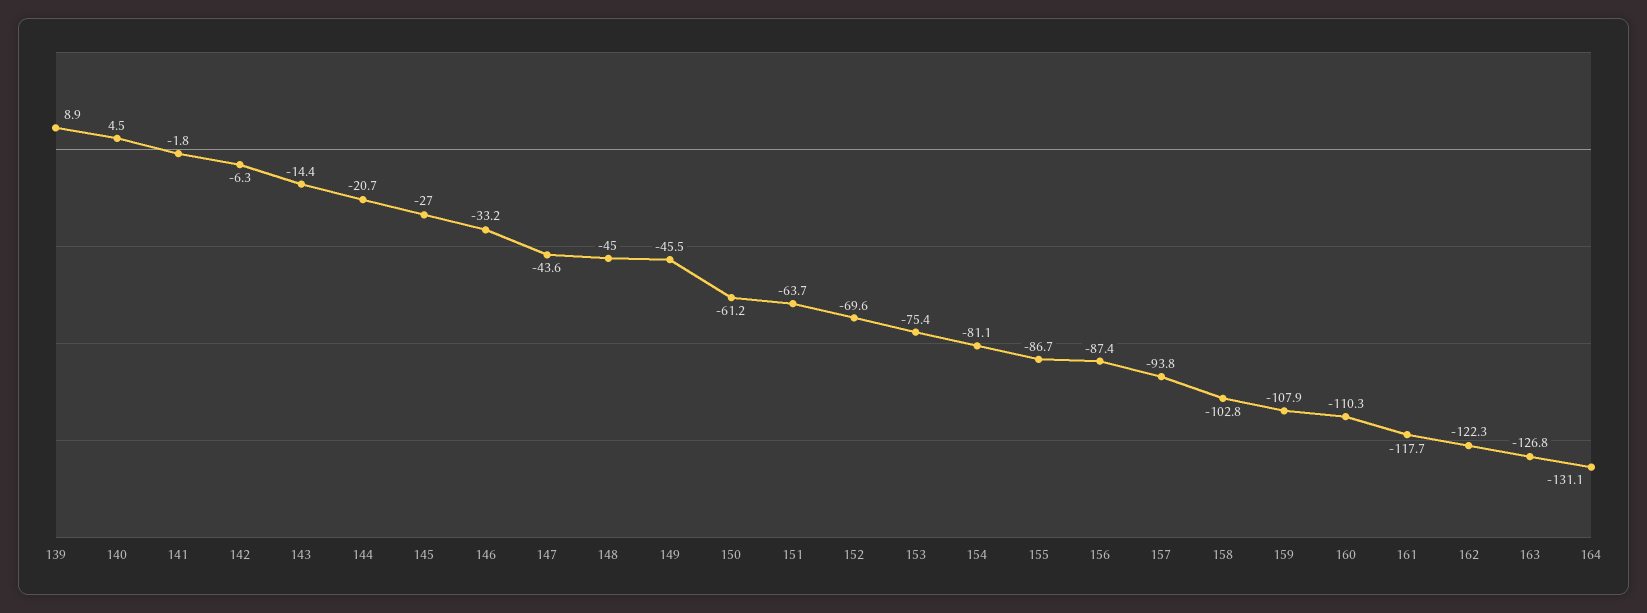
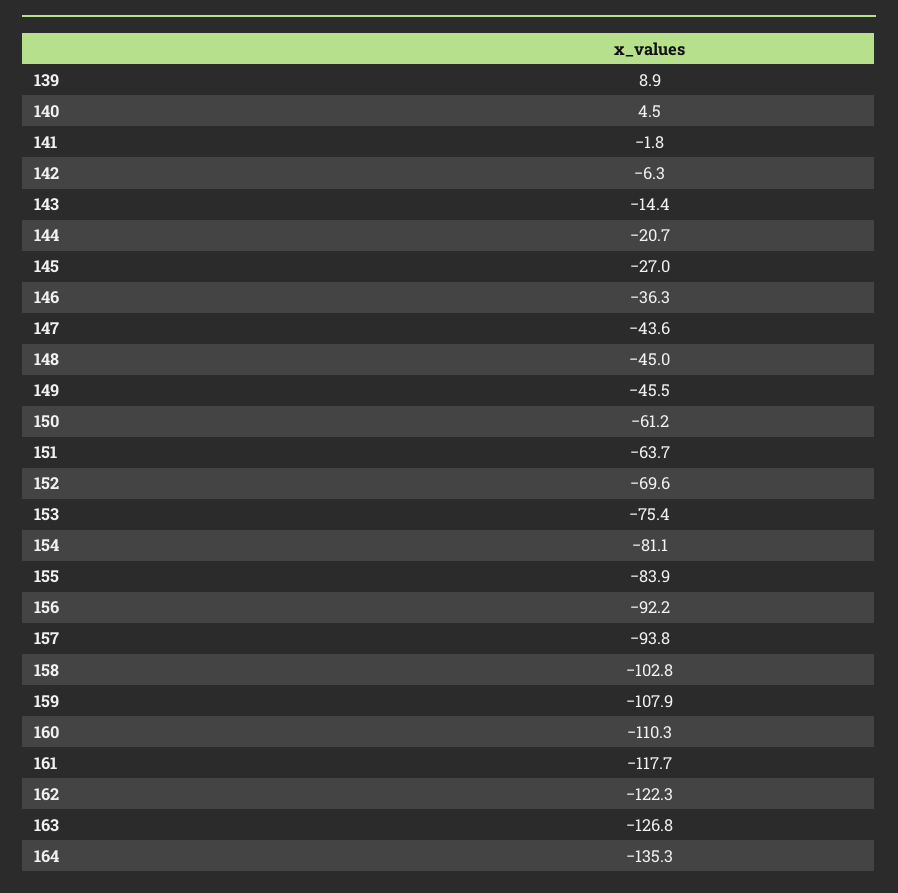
  {
    "139": 8.9,
    "140": 4.5,
    "141": -1.8,
    "142": -6.3,
    "143": -14.4,
    "144": -20.7,
    "145": -27,
-   "146": -33.2,
+   "146": -36.3,
    "147": -43.6,
    "148": -45,
    "149": -45.5,
    "150": -61.2,
    "151": -63.7,
    "152": -69.6,
    "153": -75.4,
    "154": -81.1,
-   "155": -86.7,
+   "155": -83.9,
-   "156": -87.4,
+   "156": -92.2,
    "157": -93.8,
    "158": -102.8,
    "159": -107.9,
    "160": -110.3,
    "161": -117.7,
    "162": -122.3,
    "163": -126.8,
-   "164": -131.1
+   "164": -135.3
  }

